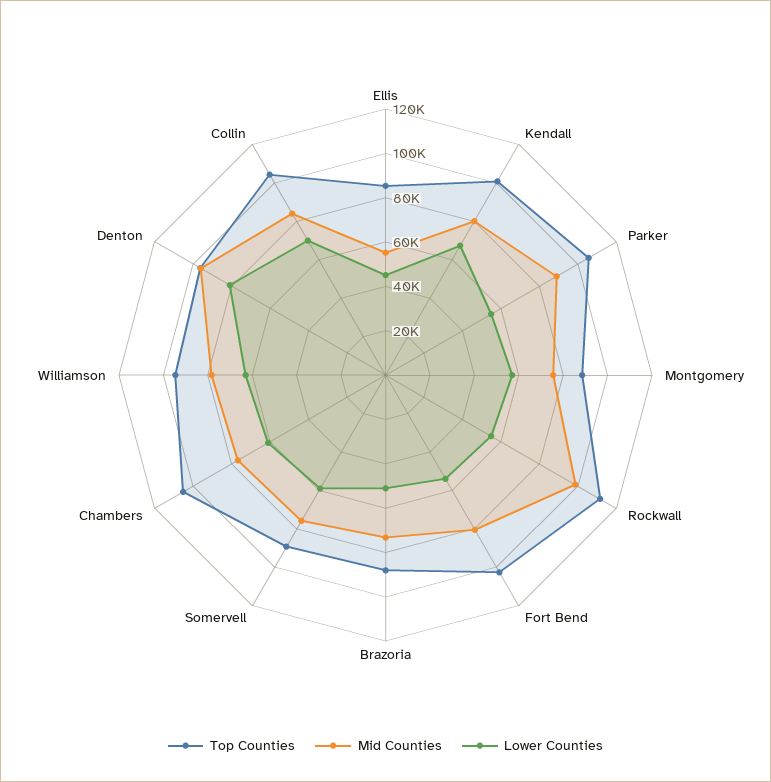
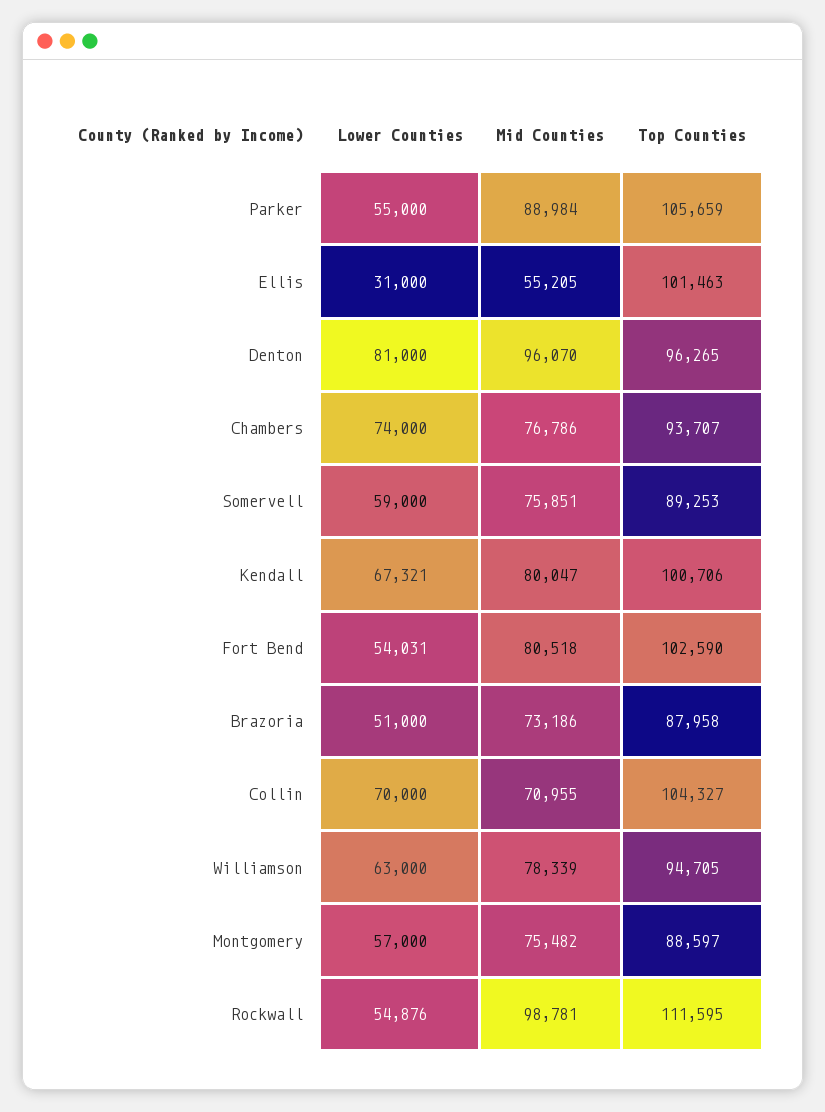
  {
    "Top Counties": {
-     "Ellis": 85000,
+     "Ellis": 101463,
      "Kendall": 100706,
      "Parker": 105659,
      "Montgomery": 88597,
      "Rockwall": 111595,
      "Fort Bend": 102590,
      "Brazoria": 87958,
      "Somervell": 89253,
-     "Chambers": 105000,
+     "Chambers": 93707,
      "Williamson": 94705,
      "Denton": 96265,
      "Collin": 104327
    },
    "Mid Counties": {
      "Ellis": 55205,
      "Kendall": 80047,
      "Parker": 88984,
      "Montgomery": 75482,
      "Rockwall": 98781,
      "Fort Bend": 80518,
      "Brazoria": 73186,
      "Somervell": 75851,
      "Chambers": 76786,
      "Williamson": 78339,
      "Denton": 96070,
-     "Collin": 85000
+     "Collin": 70955
    },
    "Lower Counties": {
-     "Ellis": 45000,
+     "Ellis": 31000,
      "Kendall": 67321,
      "Parker": 55000,
      "Montgomery": 57000,
      "Rockwall": 54876,
      "Fort Bend": 54031,
      "Brazoria": 51000,
      "Somervell": 59000,
-     "Chambers": 60000,
+     "Chambers": 74000,
      "Williamson": 63000,
      "Denton": 81000,
      "Collin": 70000
    }
  }

